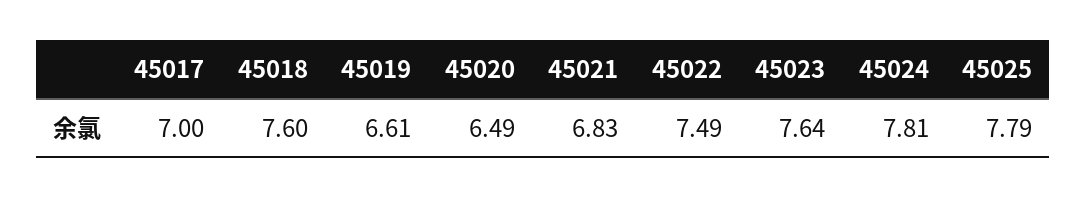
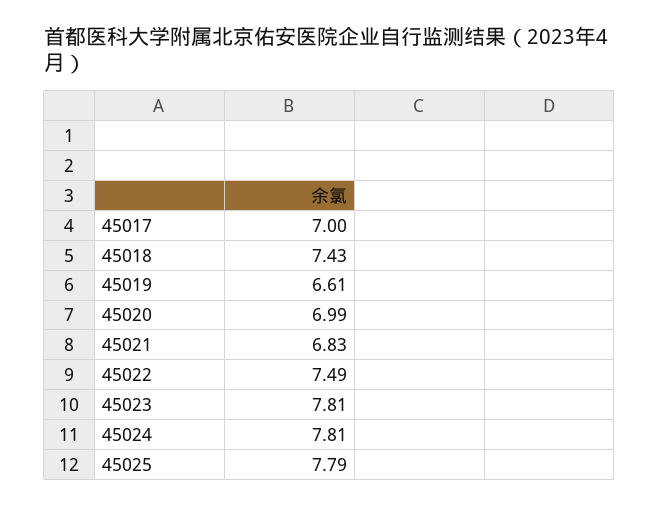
  {
    "45017": 7,
-   "45018": 7.6,
+   "45018": 7.43,
    "45019": 6.61,
-   "45020": 6.49,
+   "45020": 6.99,
    "45021": 6.83,
    "45022": 7.49,
-   "45023": 7.64,
+   "45023": 7.81,
    "45024": 7.81,
    "45025": 7.79
  }

